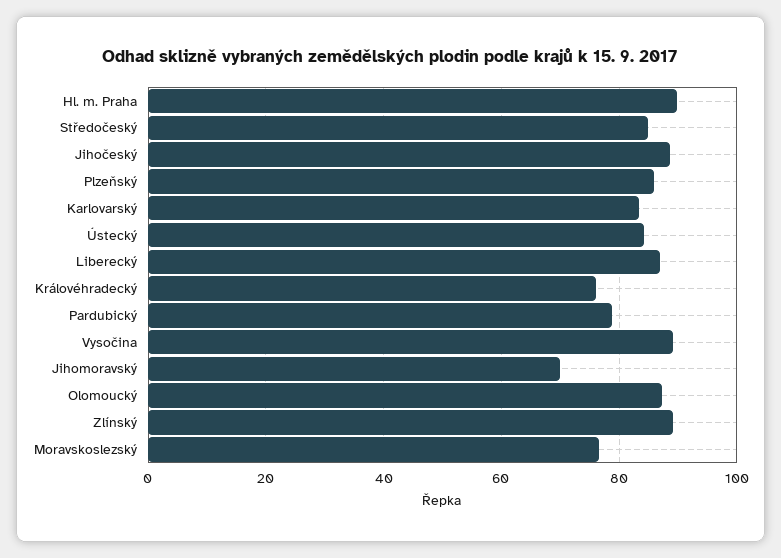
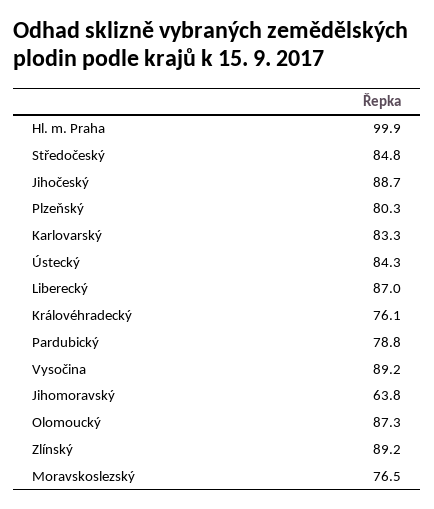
  {
-   "Hl. m. Praha": 90,
+   "Hl. m. Praha": 99.9,
    "Středočeský": 84.8,
    "Jihočeský": 88.7,
-   "Plzeňský": 86,
+   "Plzeňský": 80.3,
    "Karlovarský": 83.3,
    "Ústecký": 84.3,
    "Liberecký": 87,
    "Královéhradecký": 76.1,
    "Pardubický": 78.8,
    "Vysočina": 89.2,
-   "Jihomoravský": 70,
+   "Jihomoravský": 63.8,
    "Olomoucký": 87.3,
    "Zlínský": 89.2,
    "Moravskoslezský": 76.5
  }

